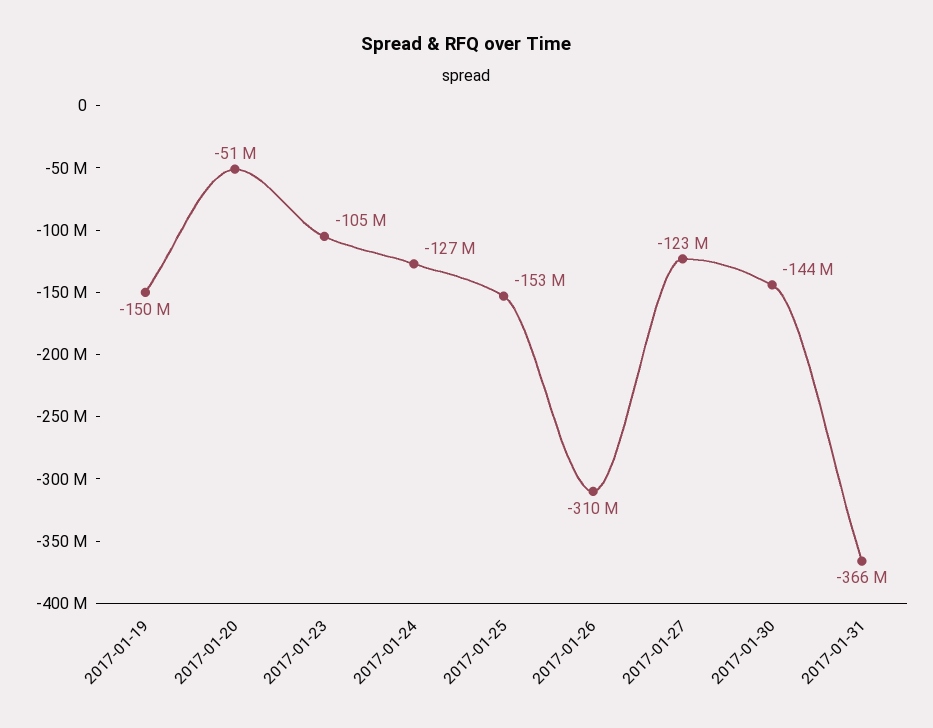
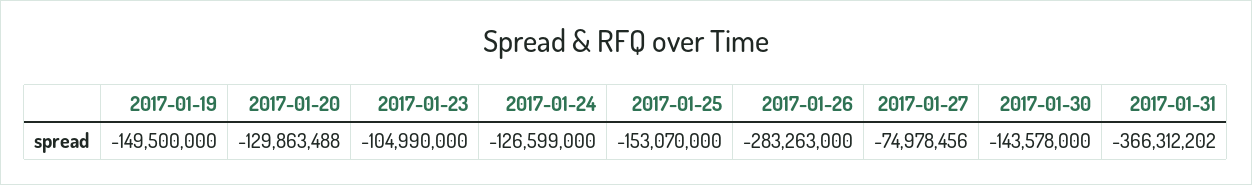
  {
    "2017-01-19": -149500000,
-   "2017-01-20": -51000000,
+   "2017-01-20": -129863488,
    "2017-01-23": -104990000,
    "2017-01-24": -126599000,
    "2017-01-25": -153070000,
-   "2017-01-26": -310000000,
+   "2017-01-26": -283263000,
-   "2017-01-27": -123000000,
+   "2017-01-27": -74978456,
    "2017-01-30": -143578000,
    "2017-01-31": -366312202
  }

